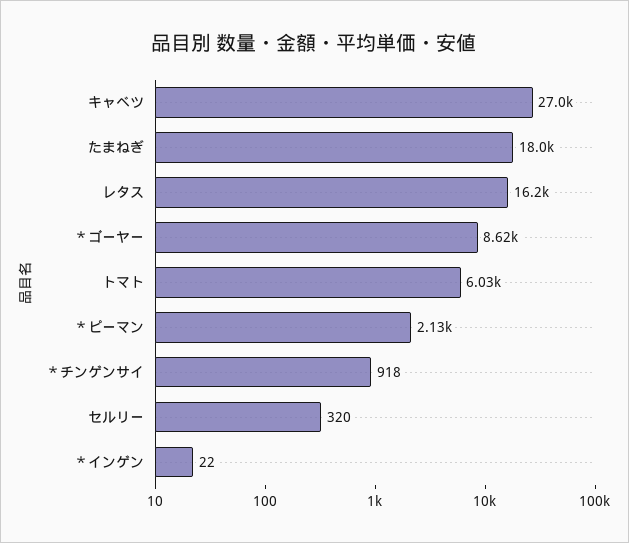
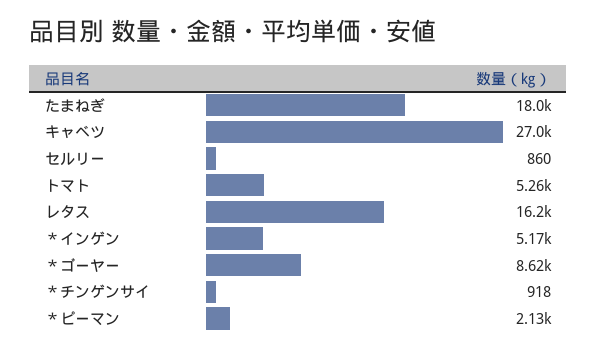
  {
    "キャベツ": 27000,
    "たまねぎ": 18000,
    "レタス": 16200,
    "＊ゴーヤー": 8620,
-   "トマト": 6030,
+   "トマト": 5260,
    "＊ピーマン": 2130,
    "＊チンゲンサイ": 918,
-   "セルリー": 320,
+   "セルリー": 860,
-   "＊インゲン": 22
+   "＊インゲン": 5170
  }

